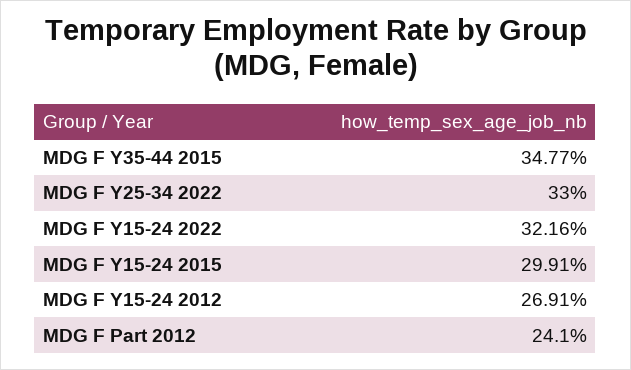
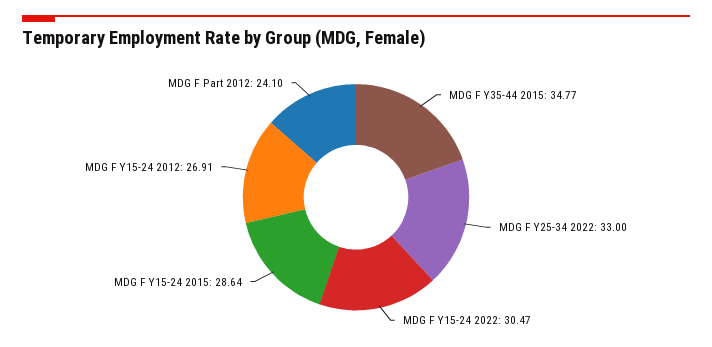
  {
    "MDG F Y35-44 2015": 34.77,
    "MDG F Y25-34 2022": 33,
-   "MDG F Y15-24 2022": 32.16,
+   "MDG F Y15-24 2022": 30.47,
-   "MDG F Y15-24 2015": 29.91,
+   "MDG F Y15-24 2015": 28.64,
    "MDG F Y15-24 2012": 26.91,
    "MDG F Part 2012": 24.1
  }

